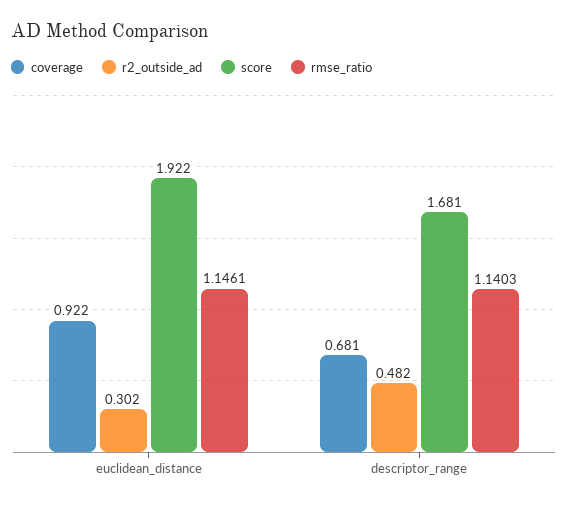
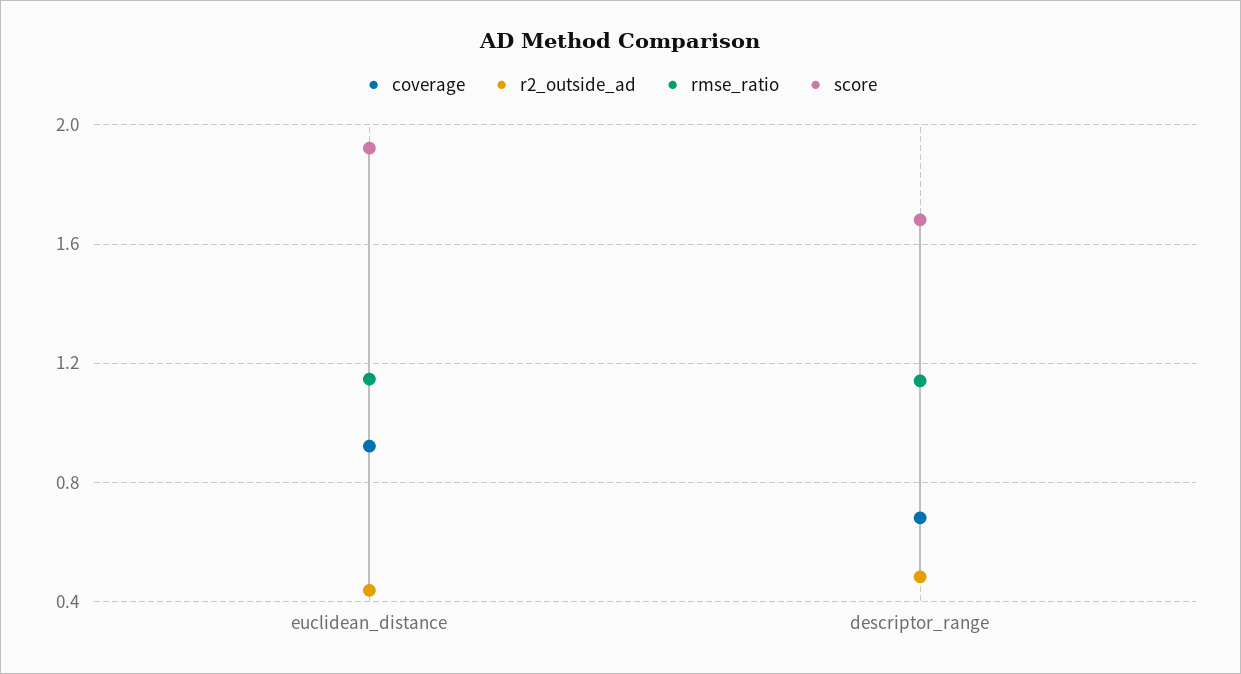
  {
    "coverage": {
      "euclidean_distance": 0.922,
      "descriptor_range": 0.681
    },
    "r2_outside_ad": {
-     "euclidean_distance": 0.302,
+     "euclidean_distance": 0.45,
      "descriptor_range": 0.482
    },
    "score": {
      "euclidean_distance": 1.922,
      "descriptor_range": 1.681
    },
    "rmse_ratio": {
      "euclidean_distance": 1.1461,
      "descriptor_range": 1.1403
    }
  }

